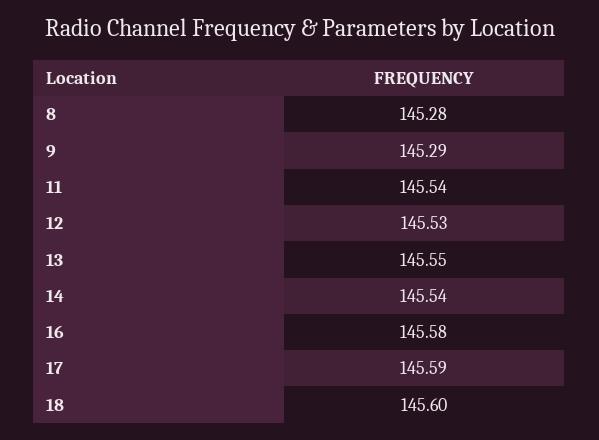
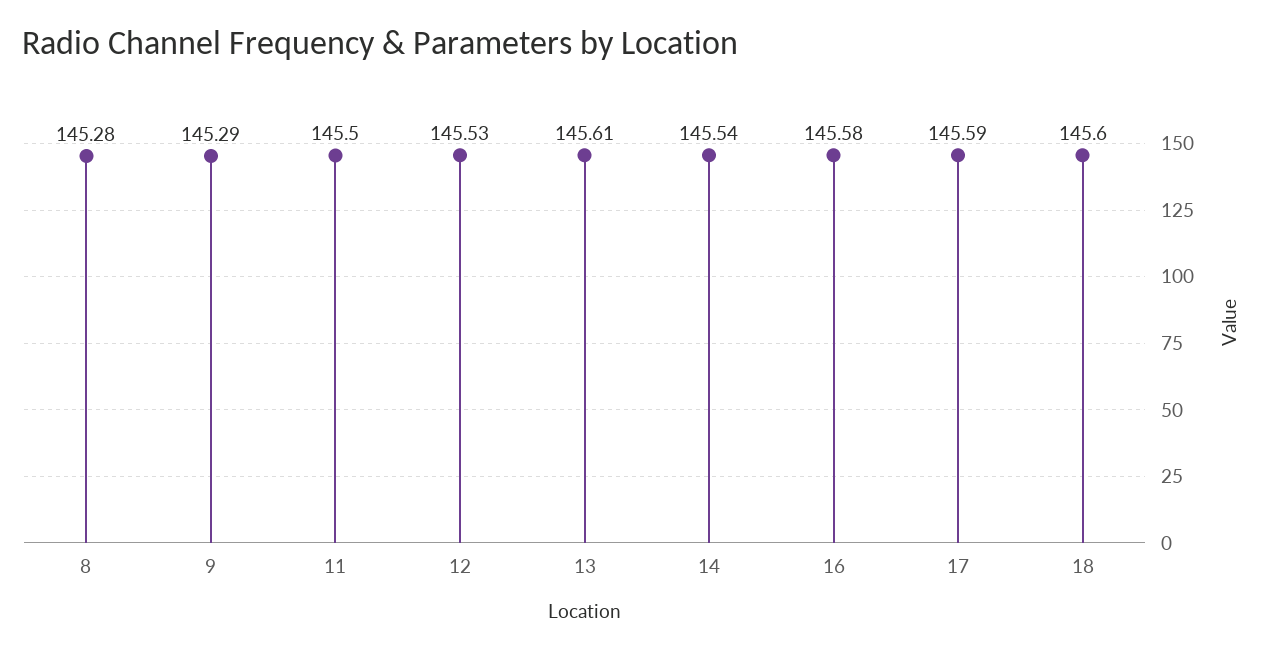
  {
    "8": 145.28,
    "9": 145.29,
-   "11": 145.54,
+   "11": 145.5,
    "12": 145.53,
-   "13": 145.55,
+   "13": 145.61,
    "14": 145.54,
    "16": 145.58,
    "17": 145.59,
    "18": 145.6
  }

